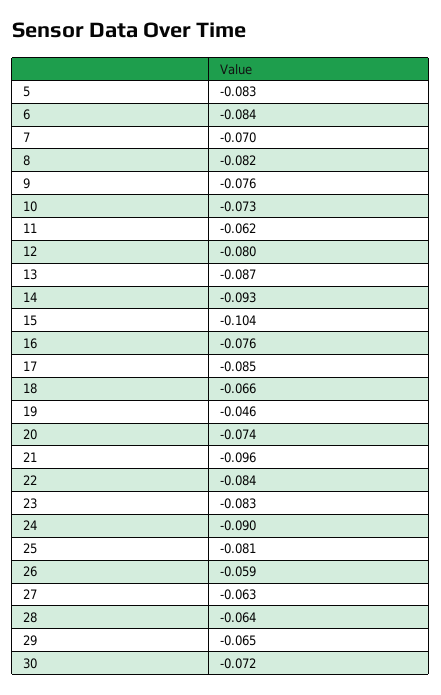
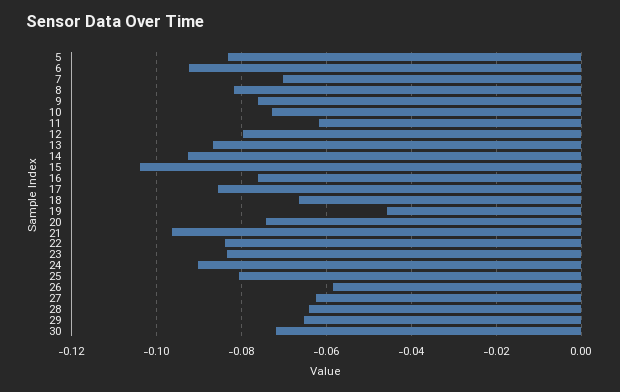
  {
    "5": -0.083,
-   "6": -0.084,
+   "6": -0.092,
    "7": -0.07,
    "8": -0.082,
    "9": -0.076,
    "10": -0.073,
    "11": -0.062,
    "12": -0.08,
    "13": -0.087,
    "14": -0.093,
    "15": -0.104,
    "16": -0.076,
    "17": -0.085,
    "18": -0.066,
    "19": -0.046,
    "20": -0.074,
    "21": -0.096,
    "22": -0.084,
    "23": -0.083,
    "24": -0.09,
    "25": -0.081,
    "26": -0.059,
    "27": -0.063,
    "28": -0.064,
    "29": -0.065,
    "30": -0.072
  }

